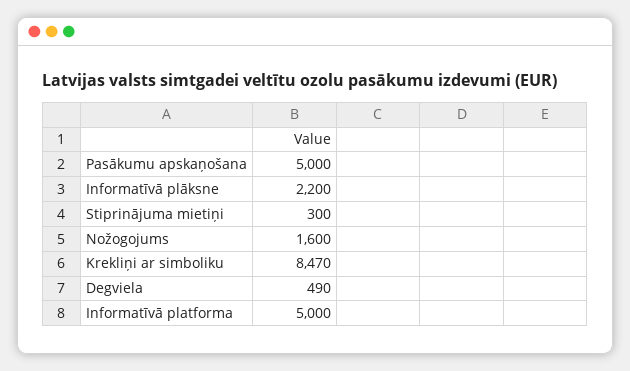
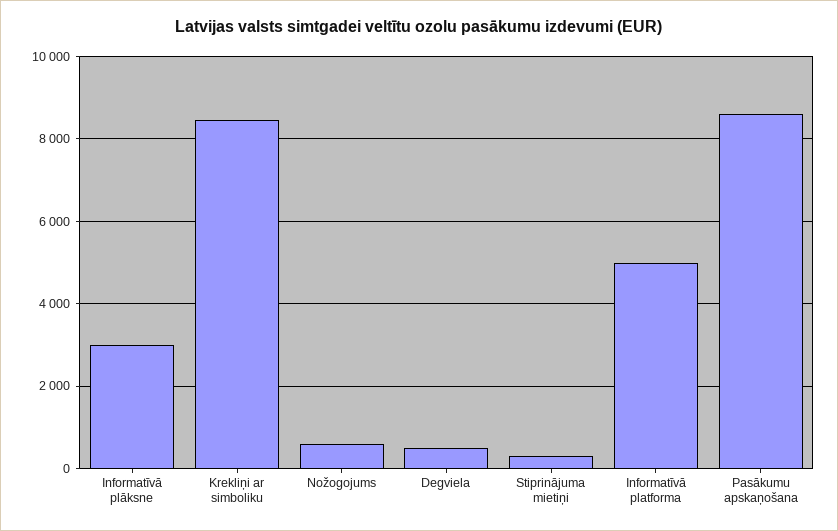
  {
-   "Pasākumu apskaņošana": 5000,
+   "Pasākumu apskaņošana": 8600,
-   "Informatīvā plāksne": 2200,
+   "Informatīvā plāksne": 3000,
    "Stiprinājuma mietiņi": 300,
-   "Nožogojums": 1600,
+   "Nožogojums": 600,
    "Krekliņi ar simboliku": 8470,
    "Degviela": 490,
    "Informatīvā platforma": 5000
  }

